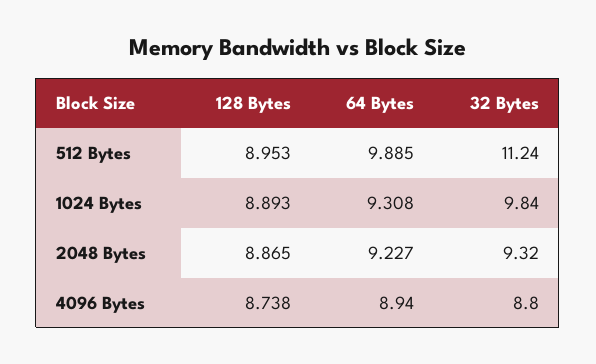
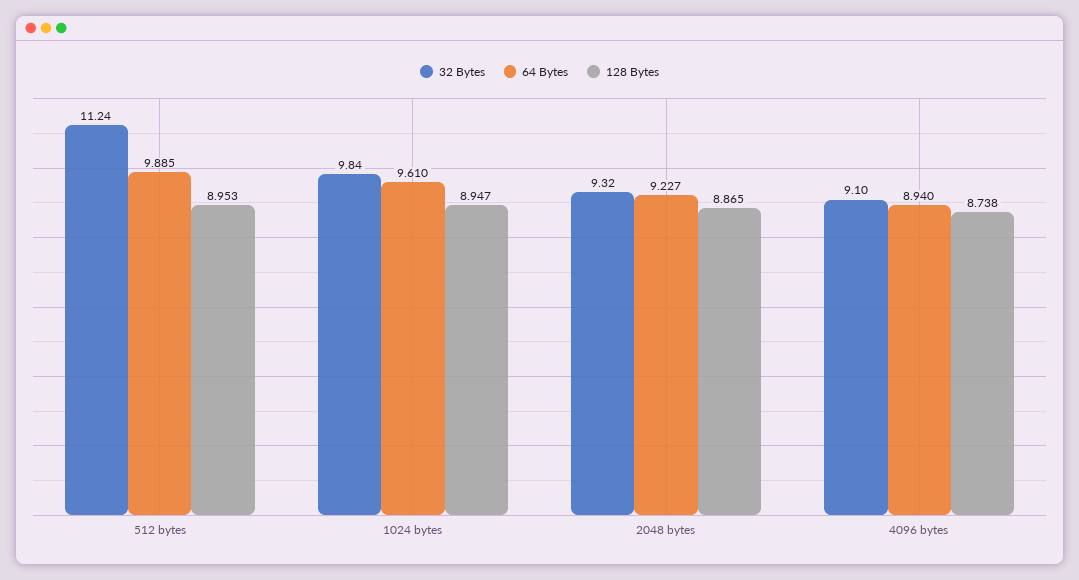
  {
    "128 Bytes": {
      "512 Bytes": 8.953,
-     "1024 Bytes": 8.893,
+     "1024 Bytes": 8.947,
      "2048 Bytes": 8.865,
      "4096 Bytes": 8.738
    },
    "64 Bytes": {
      "512 Bytes": 9.885,
-     "1024 Bytes": 9.308,
+     "1024 Bytes": 9.61,
      "2048 Bytes": 9.227,
      "4096 Bytes": 8.94
    },
    "32 Bytes": {
      "512 Bytes": 11.24,
      "1024 Bytes": 9.84,
      "2048 Bytes": 9.32,
-     "4096 Bytes": 8.8
+     "4096 Bytes": 9.1
    }
  }

